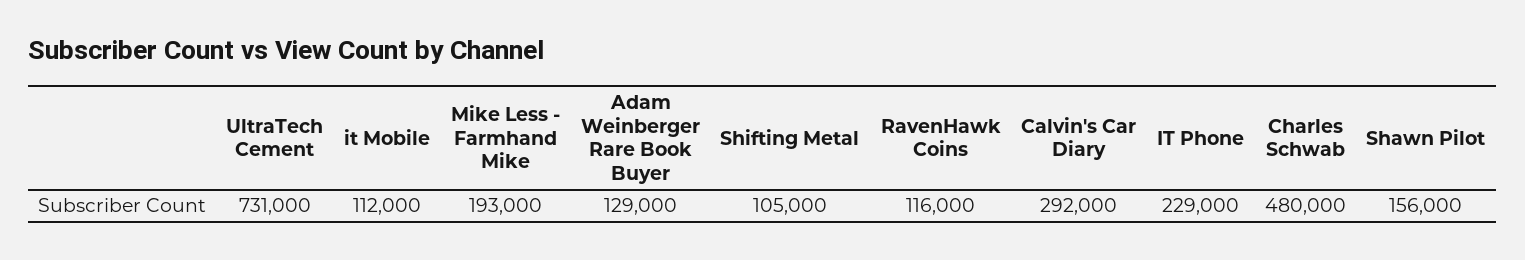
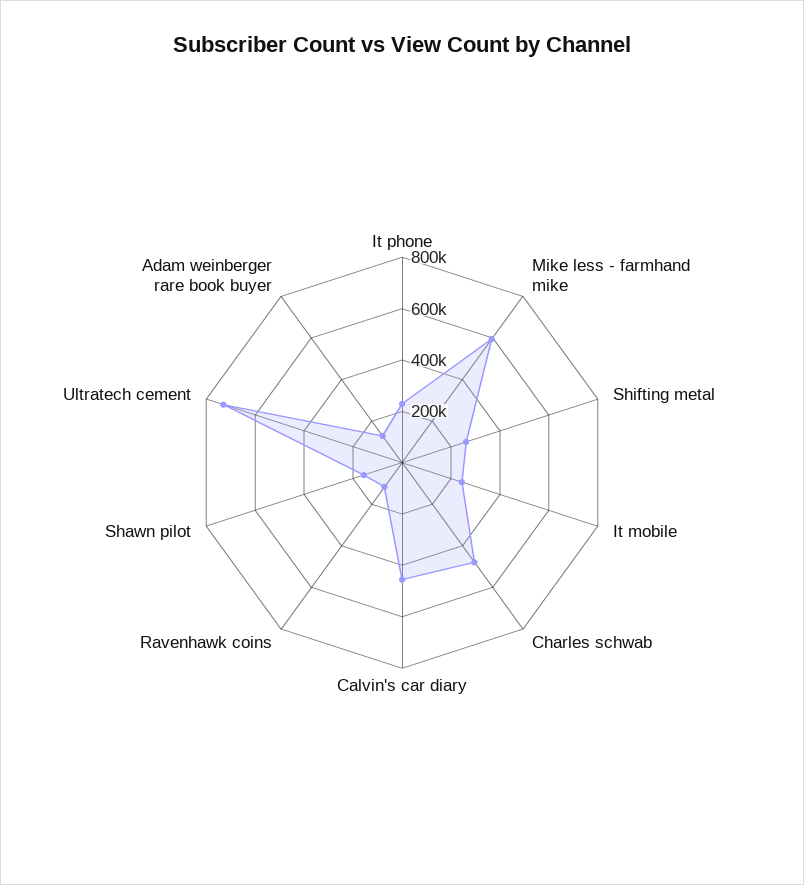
  {
    "UltraTech Cement": 731000,
-   "it Mobile": 112000,
+   "it Mobile": 250000,
-   "Mike Less - Farmhand Mike": 193000,
+   "Mike Less - Farmhand Mike": 600000,
    "Adam Weinberger Rare Book Buyer": 129000,
-   "Shifting Metal": 105000,
+   "Shifting Metal": 250000,
    "RavenHawk Coins": 116000,
-   "Calvin's Car Diary": 292000,
+   "Calvin's Car Diary": 450000,
    "IT Phone": 229000,
    "Charles Schwab": 480000,
    "Shawn Pilot": 156000
  }

